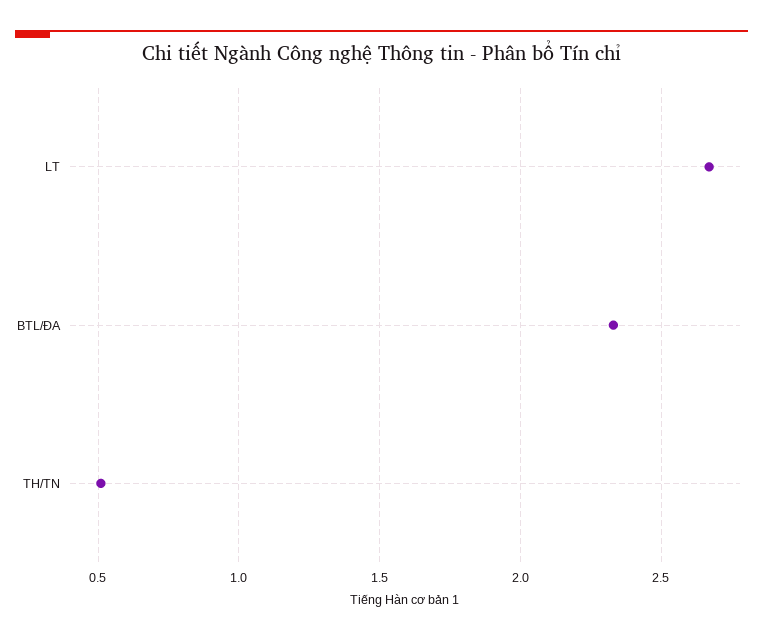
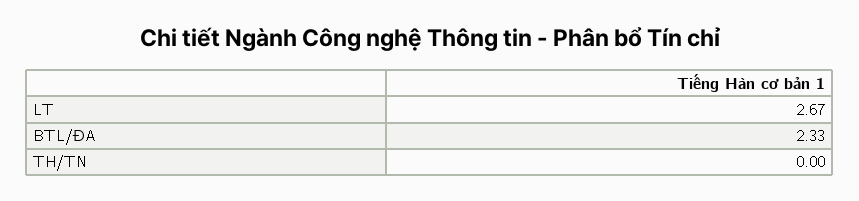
  {
    "LT": 2.67,
    "BTL/ĐA": 2.33,
-   "TH/TN": 0.5
+   "TH/TN": 0
  }

